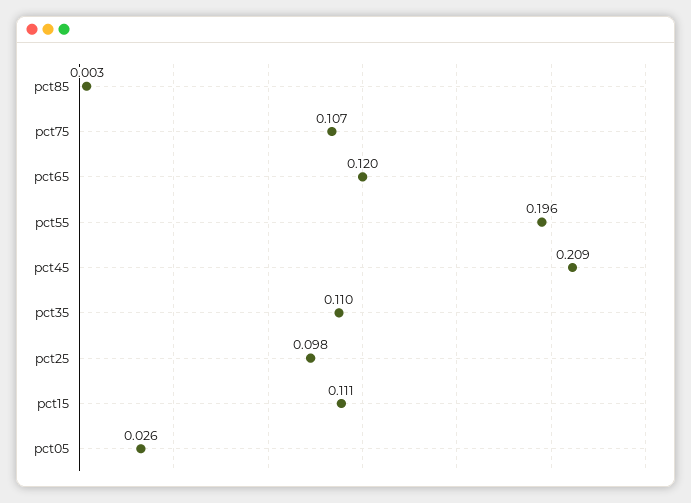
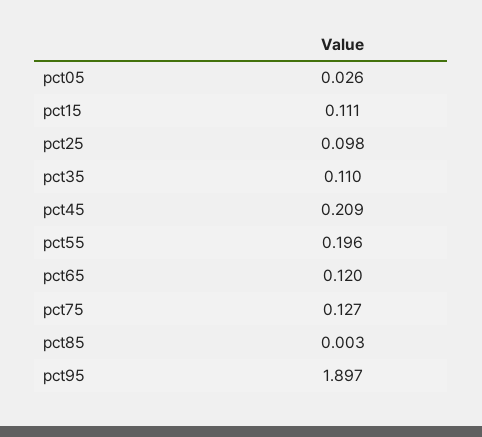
  {
    "pct85": 0.003,
-   "pct75": 0.107,
+   "pct75": 0.127,
    "pct65": 0.12,
    "pct55": 0.196,
    "pct45": 0.209,
    "pct35": 0.11,
    "pct25": 0.098,
    "pct15": 0.111,
-   "pct05": 0.026
+   "pct05": 0.026,
+   "pct95": 1.897
  }

